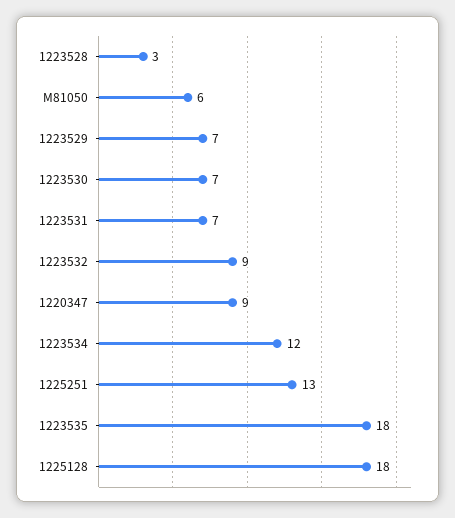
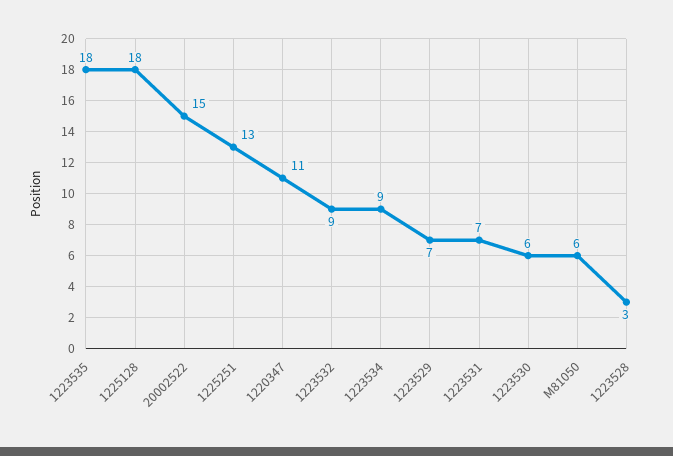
  {
    "1223528": 3,
    "M81050": 6,
    "1223529": 7,
-   "1223530": 7,
+   "1223530": 6,
    "1223531": 7,
    "1223532": 9,
-   "1220347": 9,
+   "1220347": 11,
-   "1223534": 12,
+   "1223534": 9,
    "1225251": 13,
    "1223535": 18,
-   "1225128": 18
+   "1225128": 18,
+   "20002522": 15
  }

